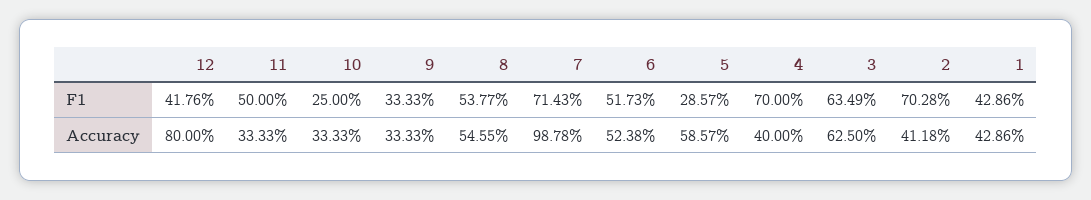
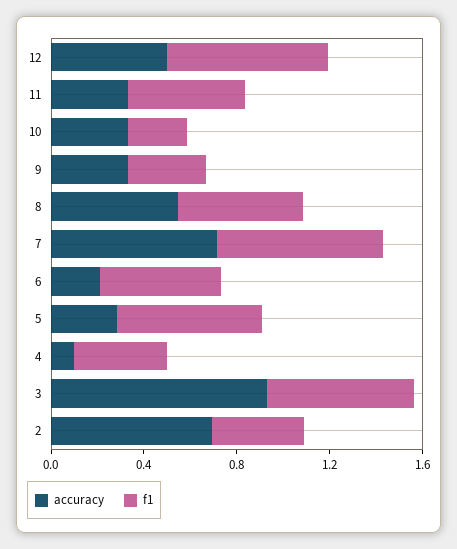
  {
    "F1": {
-     "12": 0.4176,
+     "12": 0.7,
      "11": 0.5,
      "10": 0.25,
      "9": 0.3333,
      "8": 0.5377,
      "7": 0.7143,
      "6": 0.5173,
-     "5": 0.2857,
+     "5": 0.6,
-     "4": 0.7,
+     "4": 0.4,
      "3": 0.6349,
-     "2": 0.7028,
+     "2": 0.4
-     "1": 0.4286
    },
    "Accuracy": {
-     "12": 0.8,
+     "12": 0.5,
      "11": 0.3333,
      "10": 0.3333,
      "9": 0.3333,
      "8": 0.5455,
-     "7": 0.9878,
+     "7": 0.7,
-     "6": 0.5238,
+     "6": 0.2,
-     "5": 0.5857,
+     "5": 0.3,
-     "4": 0.4,
+     "4": 0.1,
-     "3": 0.625,
+     "3": 0.9,
-     "2": 0.4118,
+     "2": 0.7
-     "1": 0.4286
    }
  }

